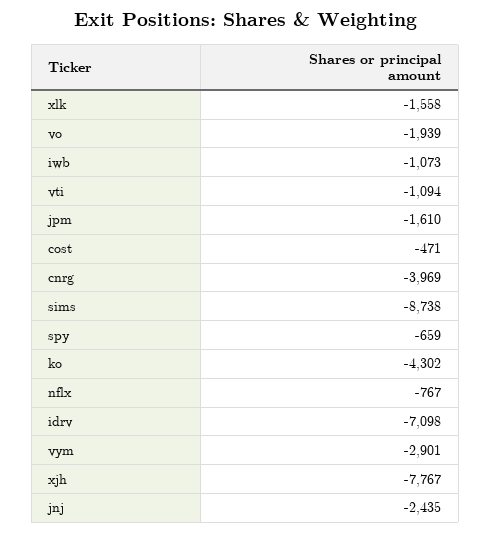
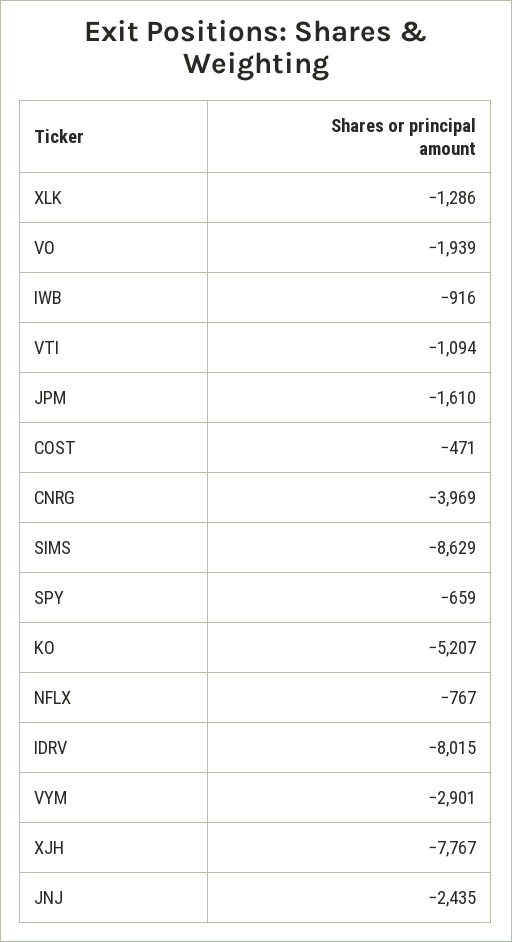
  {
-   "xlk": -1558,
+   "xlk": -1286,
    "vo": -1939,
-   "iwb": -1073,
+   "iwb": -916,
    "vti": -1094,
    "jpm": -1610,
    "cost": -471,
    "cnrg": -3969,
-   "sims": -8738,
+   "sims": -8629,
    "spy": -659,
-   "ko": -4302,
+   "ko": -5207,
    "nflx": -767,
-   "idrv": -7098,
+   "idrv": -8015,
    "vym": -2901,
    "xjh": -7767,
    "jnj": -2435
  }

